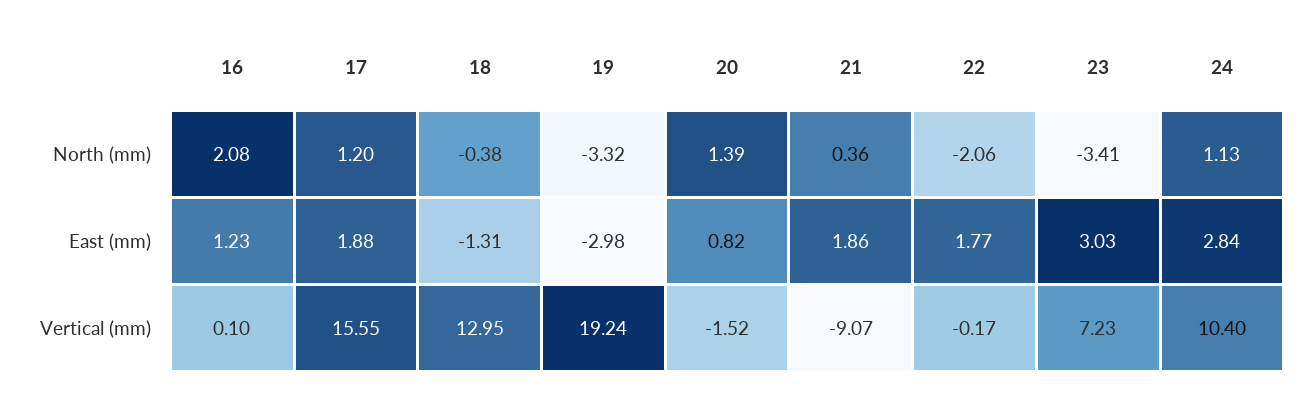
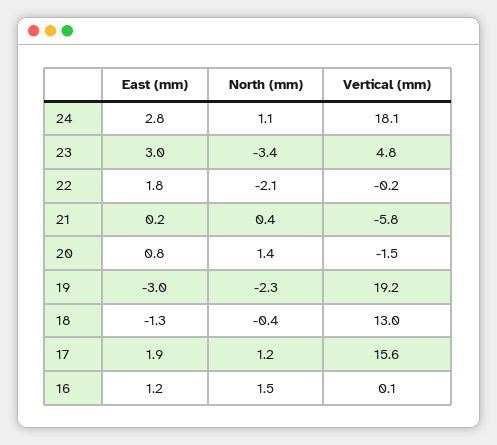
  {
    "16": {
-     "North (mm)": 2.08,
+     "North (mm)": 1.5,
      "East (mm)": 1.23,
      "Vertical (mm)": 0.1
    },
    "17": {
      "North (mm)": 1.2,
      "East (mm)": 1.88,
      "Vertical (mm)": 15.55
    },
    "18": {
      "North (mm)": -0.38,
      "East (mm)": -1.31,
      "Vertical (mm)": 12.95
    },
    "19": {
-     "North (mm)": -3.32,
+     "North (mm)": -2.3,
      "East (mm)": -2.98,
      "Vertical (mm)": 19.24
    },
    "20": {
      "North (mm)": 1.39,
      "East (mm)": 0.82,
      "Vertical (mm)": -1.52
    },
    "21": {
      "North (mm)": 0.36,
-     "East (mm)": 1.86,
+     "East (mm)": 0.2,
-     "Vertical (mm)": -9.07
+     "Vertical (mm)": -5.8
    },
    "22": {
      "North (mm)": -2.06,
      "East (mm)": 1.77,
      "Vertical (mm)": -0.17
    },
    "23": {
      "North (mm)": -3.41,
      "East (mm)": 3.03,
-     "Vertical (mm)": 7.23
+     "Vertical (mm)": 4.8
    },
    "24": {
      "North (mm)": 1.13,
      "East (mm)": 2.84,
-     "Vertical (mm)": 10.4
+     "Vertical (mm)": 18.1
    }
  }

